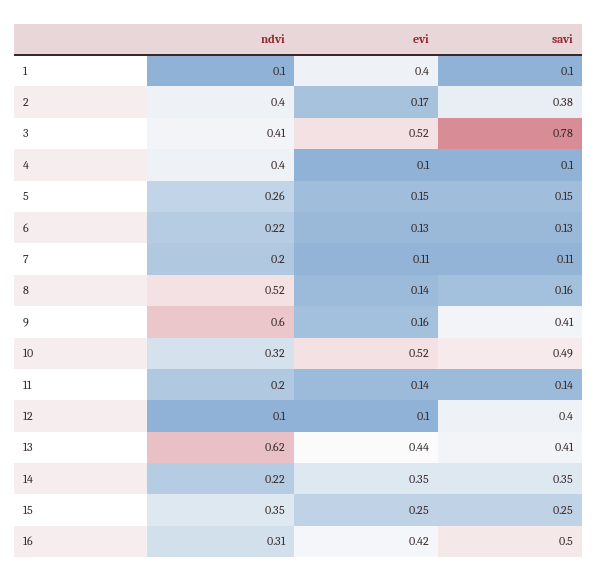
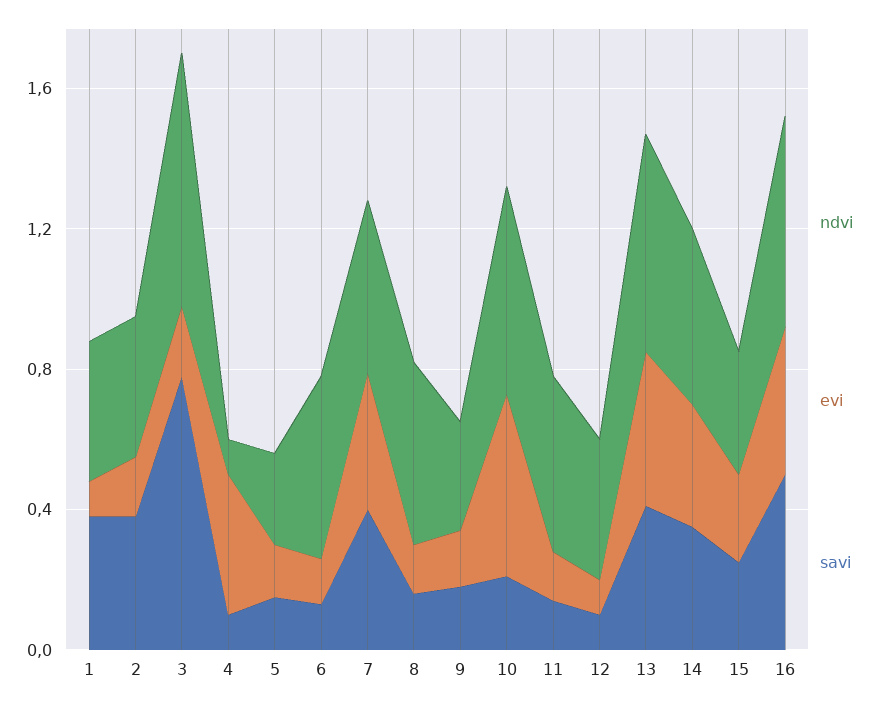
  {
    "ndvi": {
-     "1": 0.1,
+     "1": 0.4,
      "2": 0.4,
-     "3": 0.41,
+     "3": 0.7,
-     "4": 0.4,
+     "4": 0.1,
      "5": 0.26,
-     "6": 0.22,
+     "6": 0.5,
-     "7": 0.2,
+     "7": 0.5,
      "8": 0.52,
-     "9": 0.6,
+     "9": 0.3,
-     "10": 0.32,
+     "10": 0.6,
-     "11": 0.2,
+     "11": 0.5,
-     "12": 0.1,
+     "12": 0.4,
      "13": 0.62,
-     "14": 0.22,
+     "14": 0.5,
      "15": 0.35,
-     "16": 0.31
+     "16": 0.6
    },
    "evi": {
-     "1": 0.4,
+     "1": 0.1,
      "2": 0.17,
-     "3": 0.52,
+     "3": 0.2,
-     "4": 0.1,
+     "4": 0.4,
      "5": 0.15,
      "6": 0.13,
-     "7": 0.11,
+     "7": 0.4,
      "8": 0.14,
      "9": 0.16,
      "10": 0.52,
      "11": 0.14,
      "12": 0.1,
      "13": 0.44,
      "14": 0.35,
      "15": 0.25,
      "16": 0.42
    },
    "savi": {
-     "1": 0.1,
+     "1": 0.4,
      "2": 0.38,
      "3": 0.78,
      "4": 0.1,
      "5": 0.15,
      "6": 0.13,
-     "7": 0.11,
+     "7": 0.4,
      "8": 0.16,
-     "9": 0.41,
+     "9": 0.2,
-     "10": 0.49,
+     "10": 0.2,
      "11": 0.14,
-     "12": 0.4,
+     "12": 0.1,
      "13": 0.41,
      "14": 0.35,
      "15": 0.25,
      "16": 0.5
    }
  }

